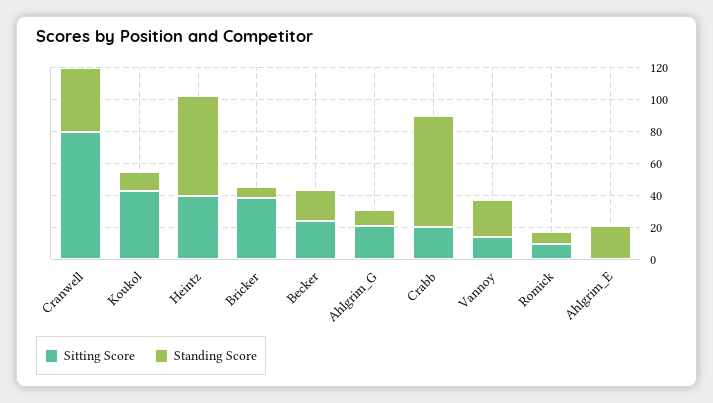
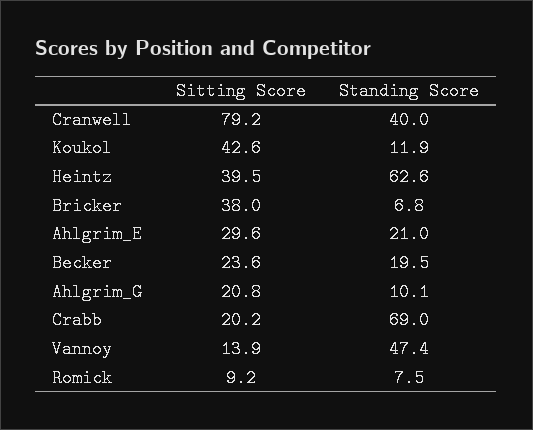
  {
    "Sitting Score": {
      "Cranwell": 79.2,
      "Koukol": 42.6,
      "Heintz": 39.5,
      "Bricker": 38,
      "Becker": 23.6,
      "Ahlgrim_G": 20.8,
      "Crabb": 20.2,
      "Vannoy": 13.9,
      "Romick": 9.2,
-     "Ahlgrim_E": 0
+     "Ahlgrim_E": 29.6
    },
    "Standing Score": {
      "Cranwell": 40,
      "Koukol": 11.9,
      "Heintz": 62.6,
      "Bricker": 6.8,
      "Becker": 19.5,
      "Ahlgrim_G": 10.1,
      "Crabb": 69,
-     "Vannoy": 20,
+     "Vannoy": 47.4,
      "Romick": 7.5,
      "Ahlgrim_E": 21
    }
  }

